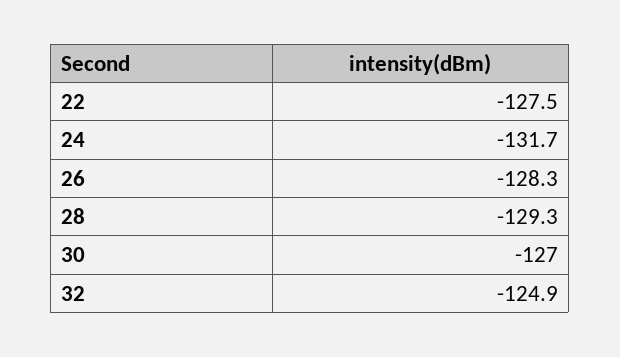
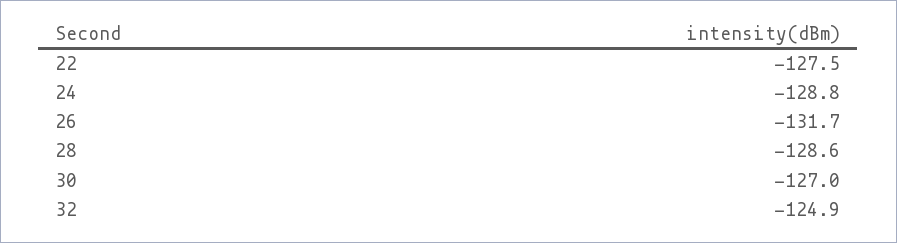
  {
    "22": -127.5,
-   "24": -131.7,
+   "24": -128.8,
-   "26": -128.3,
+   "26": -131.7,
-   "28": -129.3,
+   "28": -128.6,
    "30": -127,
    "32": -124.9
  }

